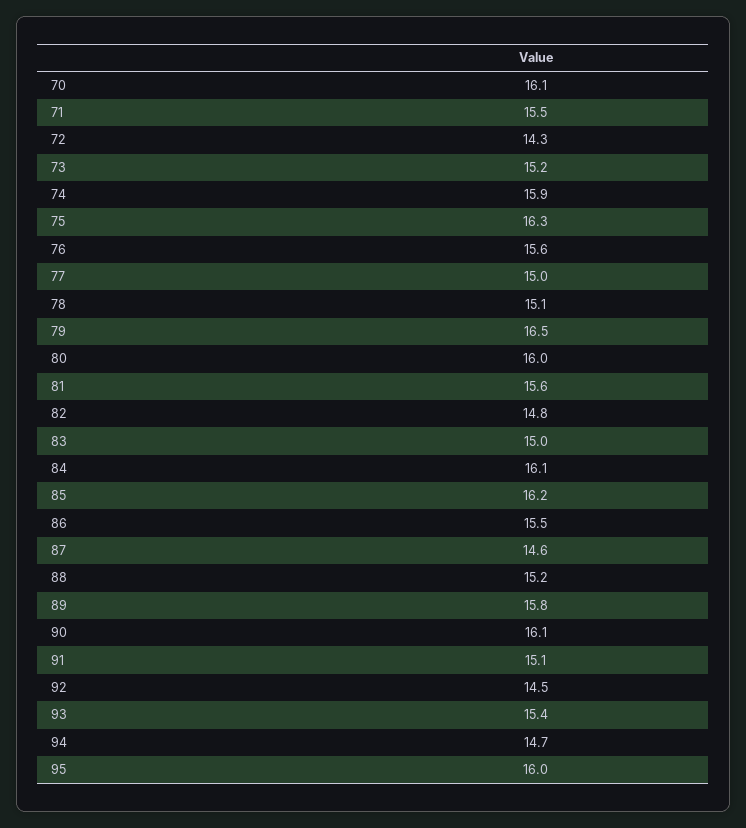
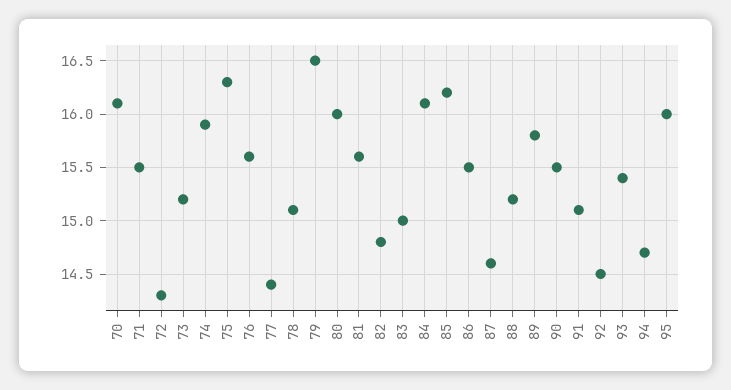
  {
    "70": 16.1,
    "71": 15.5,
    "72": 14.3,
    "73": 15.2,
    "74": 15.9,
    "75": 16.3,
    "76": 15.6,
-   "77": 15,
+   "77": 14.4,
    "78": 15.1,
    "79": 16.5,
    "80": 16,
    "81": 15.6,
    "82": 14.8,
    "83": 15,
    "84": 16.1,
    "85": 16.2,
    "86": 15.5,
    "87": 14.6,
    "88": 15.2,
    "89": 15.8,
-   "90": 16.1,
+   "90": 15.5,
    "91": 15.1,
    "92": 14.5,
    "93": 15.4,
    "94": 14.7,
    "95": 16
  }

